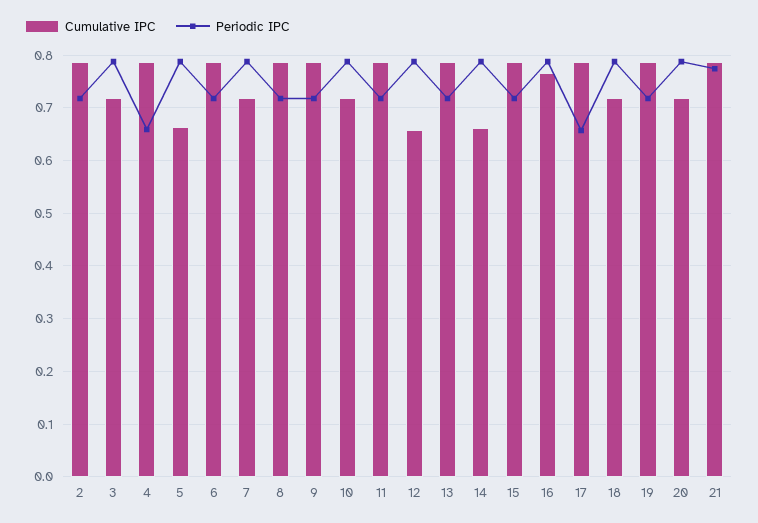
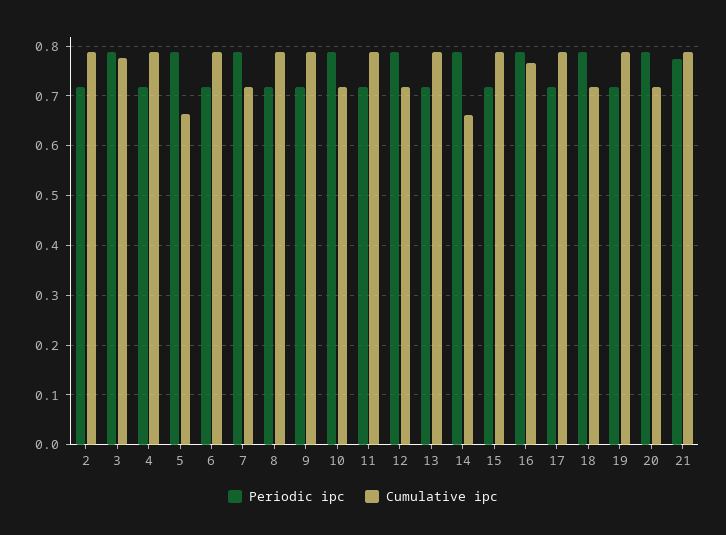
  {
    "Cumulative IPC": {
      "2": 0.78,
-     "3": 0.72,
+     "3": 0.78,
      "4": 0.78,
      "5": 0.66,
      "6": 0.78,
      "7": 0.72,
      "8": 0.78,
      "9": 0.78,
      "10": 0.72,
      "11": 0.78,
-     "12": 0.66,
+     "12": 0.72,
      "13": 0.78,
      "14": 0.66,
      "15": 0.78,
      "16": 0.76,
      "17": 0.78,
      "18": 0.72,
      "19": 0.78,
      "20": 0.72,
      "21": 0.78
    },
    "Periodic IPC": {
      "2": 0.72,
      "3": 0.78,
-     "4": 0.66,
+     "4": 0.72,
      "5": 0.78,
      "6": 0.72,
      "7": 0.78,
      "8": 0.72,
      "9": 0.72,
      "10": 0.78,
      "11": 0.72,
      "12": 0.78,
      "13": 0.72,
      "14": 0.78,
      "15": 0.72,
      "16": 0.78,
-     "17": 0.66,
+     "17": 0.72,
      "18": 0.78,
      "19": 0.72,
      "20": 0.78,
      "21": 0.78
    }
  }

